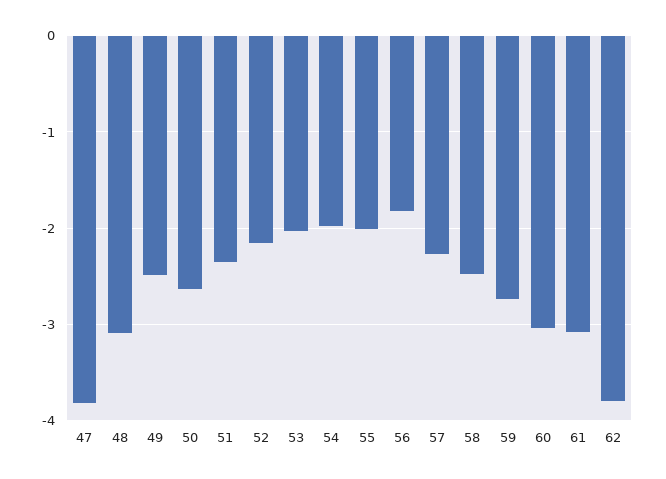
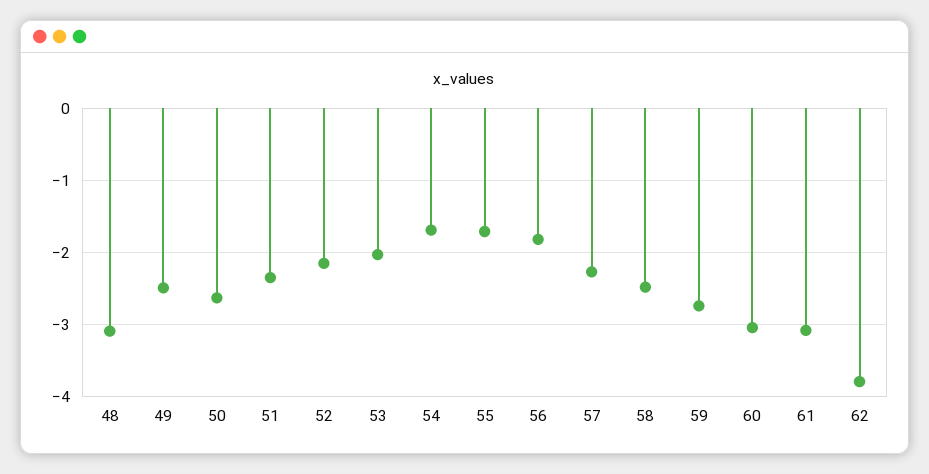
  {
-   "47": -3.8,
    "48": -3.1,
    "49": -2.5,
    "50": -2.6,
    "51": -2.4,
    "52": -2.2,
    "53": -2,
-   "54": -2,
+   "54": -1.7,
-   "55": -2,
+   "55": -1.7,
    "56": -1.8,
    "57": -2.3,
    "58": -2.5,
    "59": -2.7,
    "60": -3,
    "61": -3.1,
    "62": -3.8
  }

